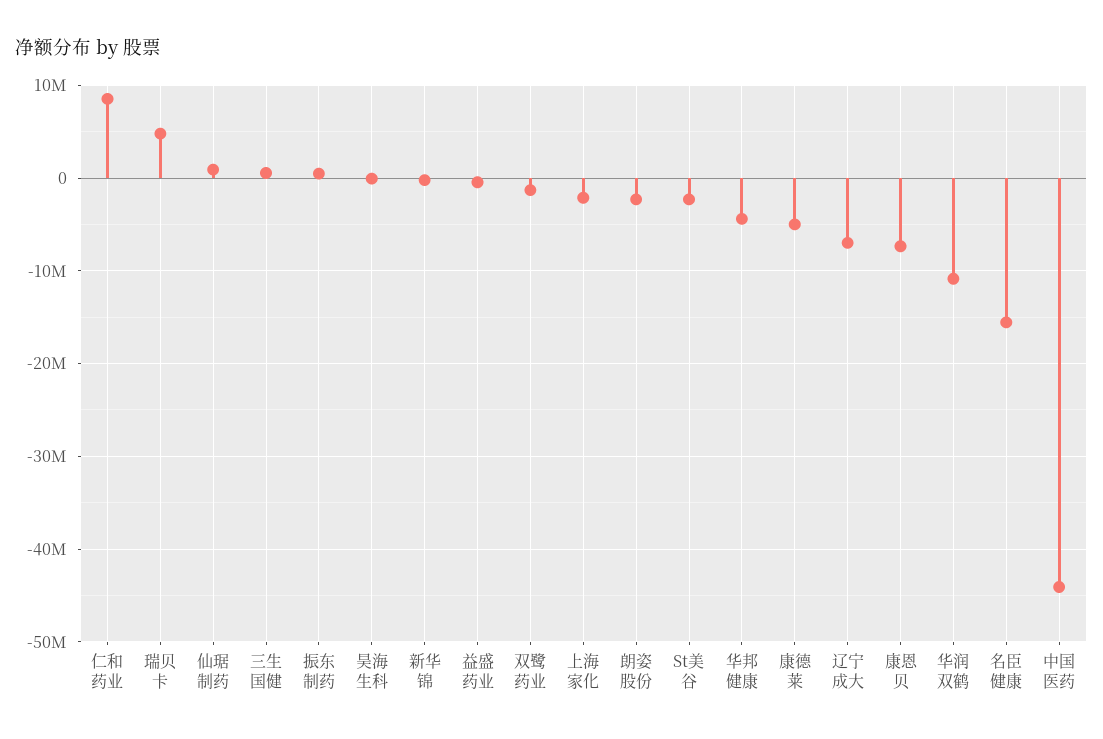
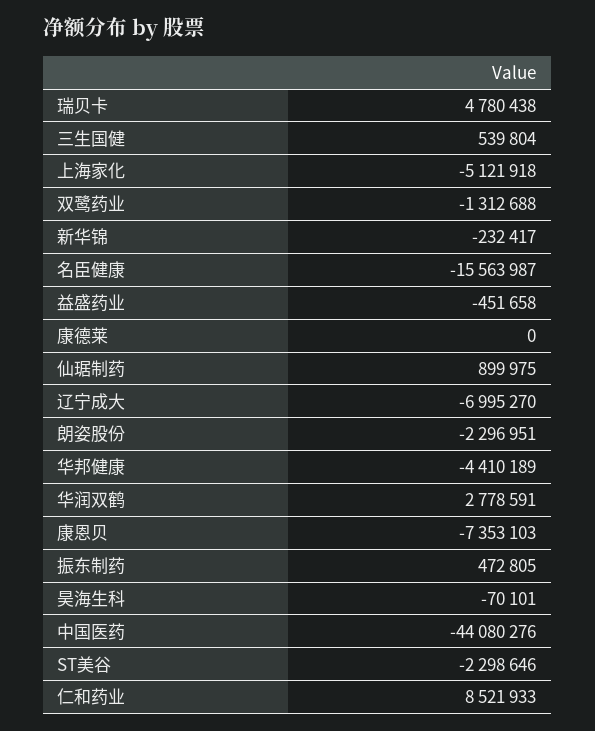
  {
    "仁和药业": 8521933,
    "瑞贝卡": 4780438,
    "仙琚制药": 899975,
    "三生国健": 539804,
    "振东制药": 472805,
    "昊海生科": -70101,
    "新华锦": -232417,
    "益盛药业": -451658,
    "双鹭药业": -1312688,
-   "上海家化": -2000000,
+   "上海家化": -5121918,
    "朗姿股份": -2296951,
    "St美谷": -2298646,
    "华邦健康": -4410189,
-   "康德莱": -5000000,
+   "康德莱": 0,
    "辽宁成大": -6995270,
    "康恩贝": -7353103,
-   "华润双鹤": -11000000,
+   "华润双鹤": 2778591,
    "名臣健康": -15563987,
    "中国医药": -44080276
  }

